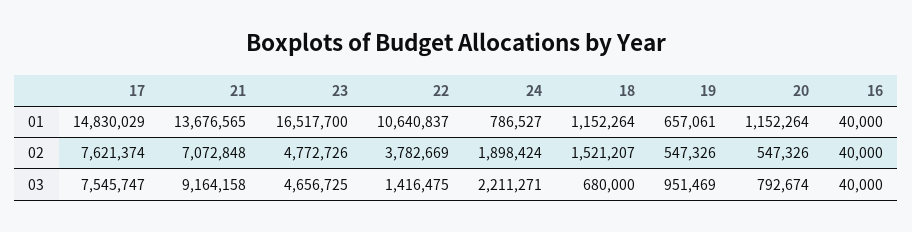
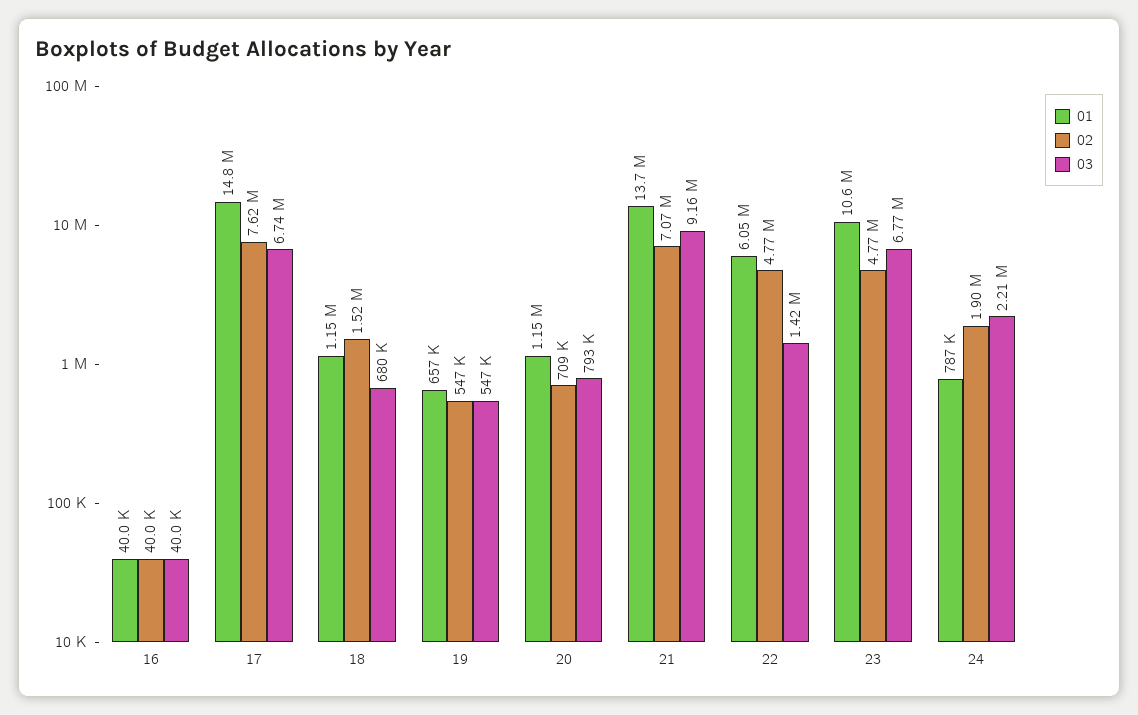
  {
    "01": {
      "17": 14830029,
      "21": 13676565,
-     "23": 16517700,
+     "23": 10600000,
-     "22": 10640837,
+     "22": 6050000,
      "24": 786527,
      "18": 1152264,
      "19": 657061,
      "20": 1152264,
      "16": 40000
    },
    "02": {
      "17": 7621374,
      "21": 7072848,
      "23": 4772726,
-     "22": 3782669,
+     "22": 4770000,
      "24": 1898424,
      "18": 1521207,
      "19": 547326,
-     "20": 547326,
+     "20": 709000,
      "16": 40000
    },
    "03": {
-     "17": 7545747,
+     "17": 6740000,
      "21": 9164158,
-     "23": 4656725,
+     "23": 6770000,
      "22": 1416475,
      "24": 2211271,
      "18": 680000,
-     "19": 951469,
+     "19": 547000,
      "20": 792674,
      "16": 40000
    }
  }

